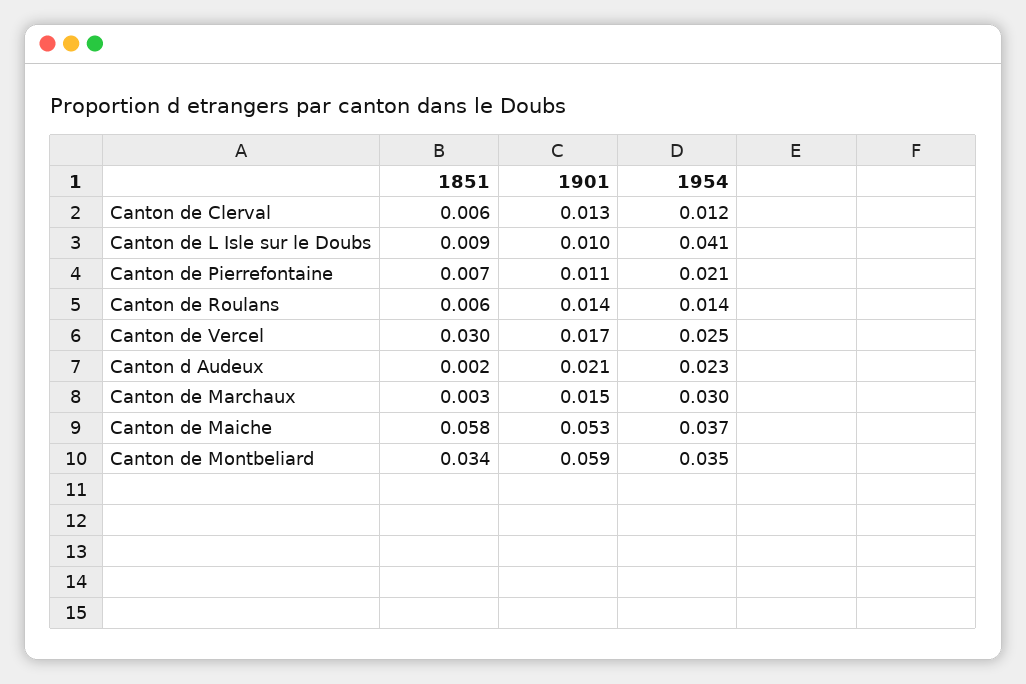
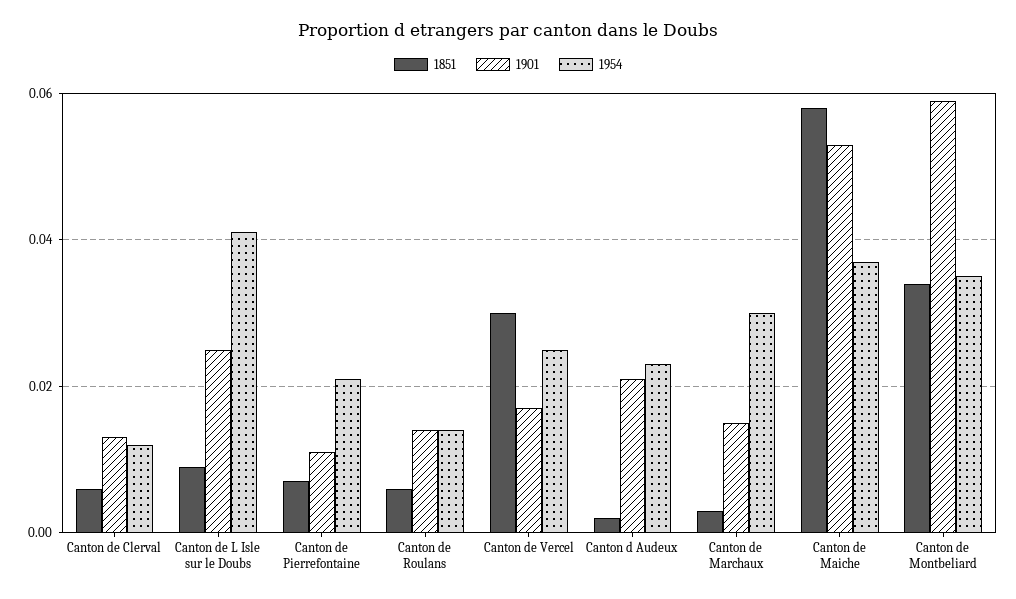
  {
    "1851": {
      "Canton de Clerval": 0.006,
      "Canton de L Isle sur le Doubs": 0.009,
      "Canton de Pierrefontaine": 0.007,
      "Canton de Roulans": 0.006,
      "Canton de Vercel": 0.03,
      "Canton d Audeux": 0.002,
      "Canton de Marchaux": 0.003,
      "Canton de Maiche": 0.058,
      "Canton de Montbeliard": 0.034
    },
    "1901": {
      "Canton de Clerval": 0.013,
-     "Canton de L Isle sur le Doubs": 0.01,
+     "Canton de L Isle sur le Doubs": 0.025,
      "Canton de Pierrefontaine": 0.011,
      "Canton de Roulans": 0.014,
      "Canton de Vercel": 0.017,
      "Canton d Audeux": 0.021,
      "Canton de Marchaux": 0.015,
      "Canton de Maiche": 0.053,
      "Canton de Montbeliard": 0.059
    },
    "1954": {
      "Canton de Clerval": 0.012,
      "Canton de L Isle sur le Doubs": 0.041,
      "Canton de Pierrefontaine": 0.021,
      "Canton de Roulans": 0.014,
      "Canton de Vercel": 0.025,
      "Canton d Audeux": 0.023,
      "Canton de Marchaux": 0.03,
      "Canton de Maiche": 0.037,
      "Canton de Montbeliard": 0.035
    }
  }

